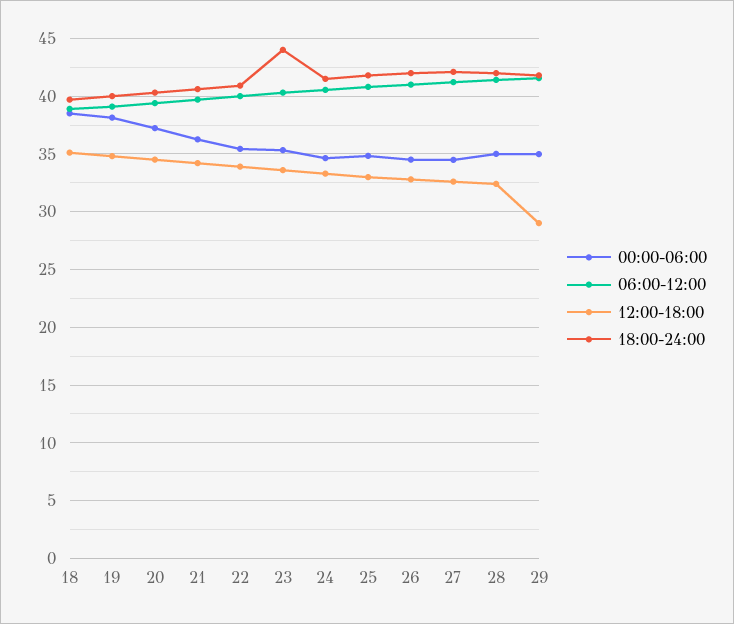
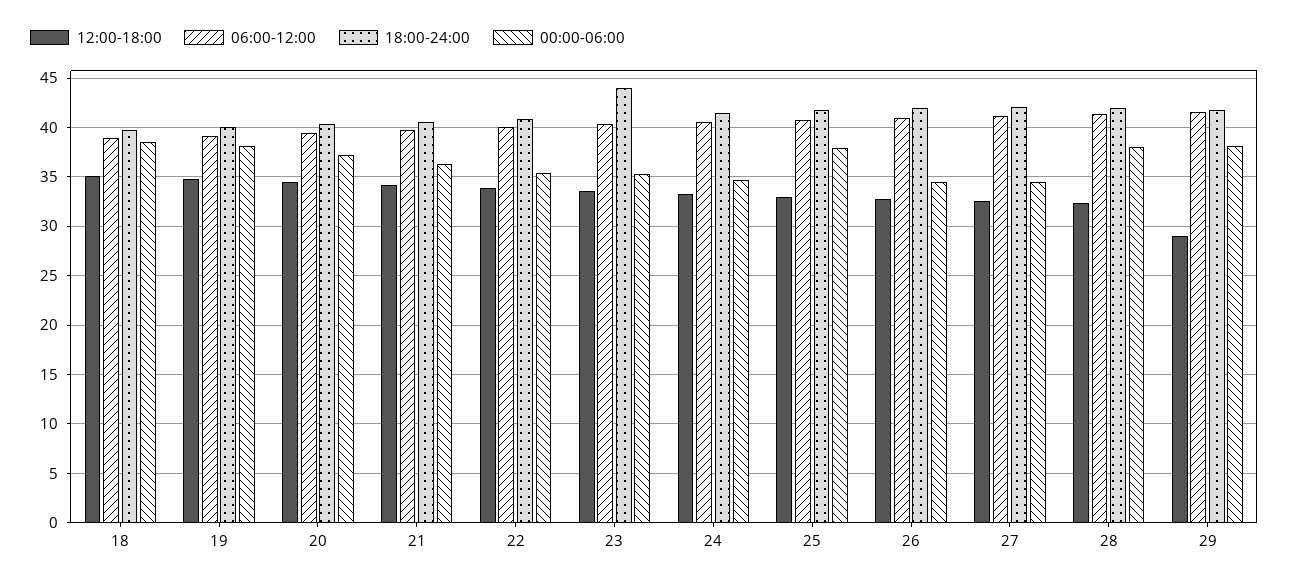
  {
    "00:00-06:00": {
      "18": 39,
      "19": 38,
      "20": 37,
      "21": 36,
      "22": 35,
      "23": 35,
      "24": 35,
-     "25": 35,
+     "25": 38,
      "26": 35,
      "27": 34,
-     "28": 35,
+     "28": 38,
-     "29": 35
+     "29": 38
    },
    "06:00-12:00": {
      "18": 39,
      "19": 39,
      "20": 39,
      "21": 40,
      "22": 40,
      "23": 40,
      "24": 41,
      "25": 41,
      "26": 41,
      "27": 41,
      "28": 41,
      "29": 42
    },
    "12:00-18:00": {
      "18": 35,
      "19": 35,
      "20": 35,
      "21": 34,
      "22": 34,
      "23": 34,
      "24": 33,
      "25": 33,
      "26": 33,
      "27": 33,
      "28": 32,
      "29": 29
    },
    "18:00-24:00": {
      "18": 40,
      "19": 40,
      "20": 40,
      "21": 41,
      "22": 41,
      "23": 44,
      "24": 42,
      "25": 42,
      "26": 42,
      "27": 42,
      "28": 42,
      "29": 42
    }
  }

